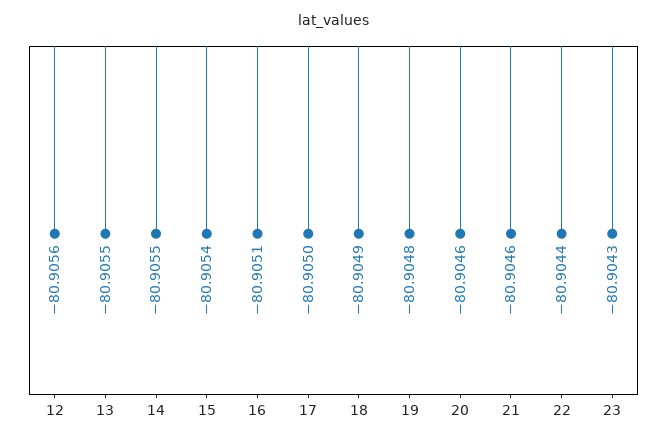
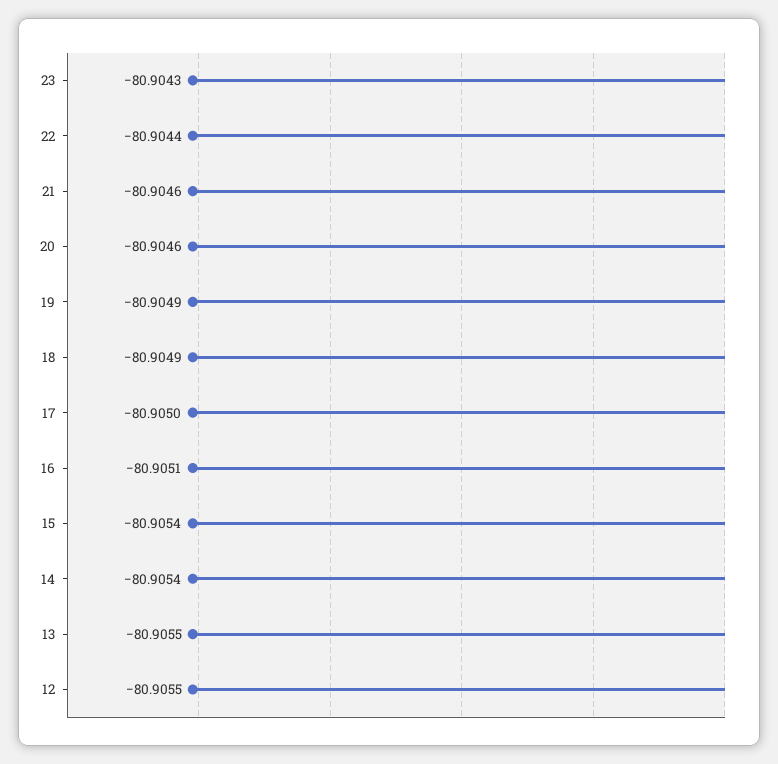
  {
-   "12": -80.9056,
+   "12": -80.9055,
    "13": -80.9055,
-   "14": -80.9055,
+   "14": -80.9054,
    "15": -80.9054,
    "16": -80.9051,
    "17": -80.905,
    "18": -80.9049,
-   "19": -80.9048,
+   "19": -80.9049,
    "20": -80.9046,
    "21": -80.9046,
    "22": -80.9044,
    "23": -80.9043
  }

